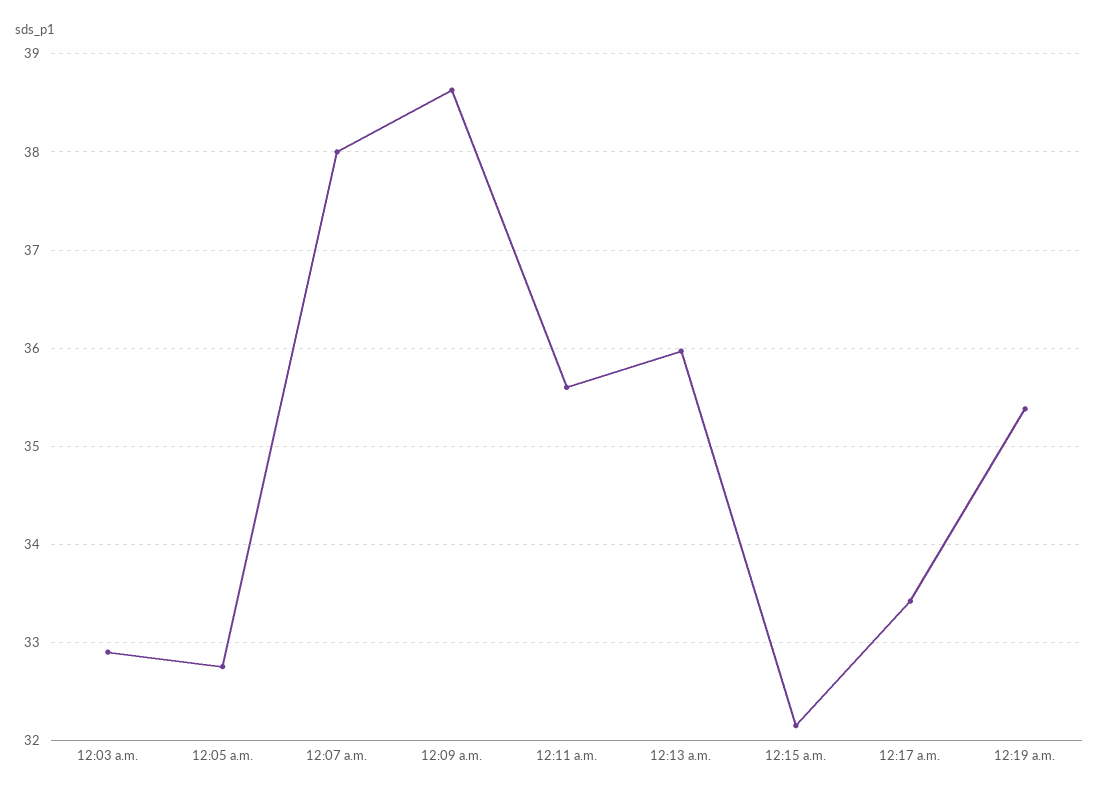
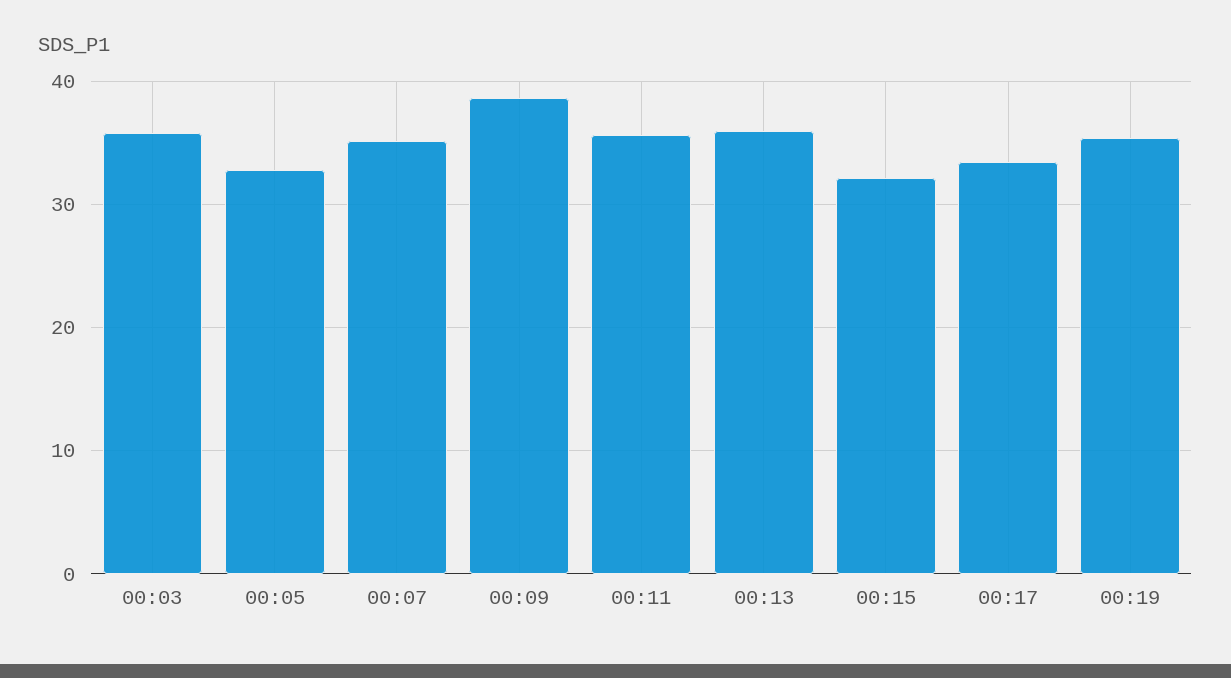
  {
-   "12:03 a.m.": 32.9,
+   "12:03 a.m.": 36,
    "12:05 a.m.": 32.8,
-   "12:07 a.m.": 38,
+   "12:07 a.m.": 35,
    "12:09 a.m.": 38.6,
    "12:11 a.m.": 35.6,
    "12:13 a.m.": 36,
    "12:15 a.m.": 32.2,
    "12:17 a.m.": 33.4,
    "12:19 a.m.": 35.4
  }

